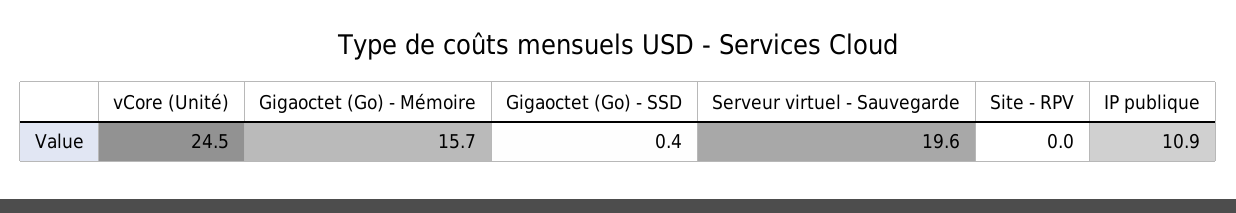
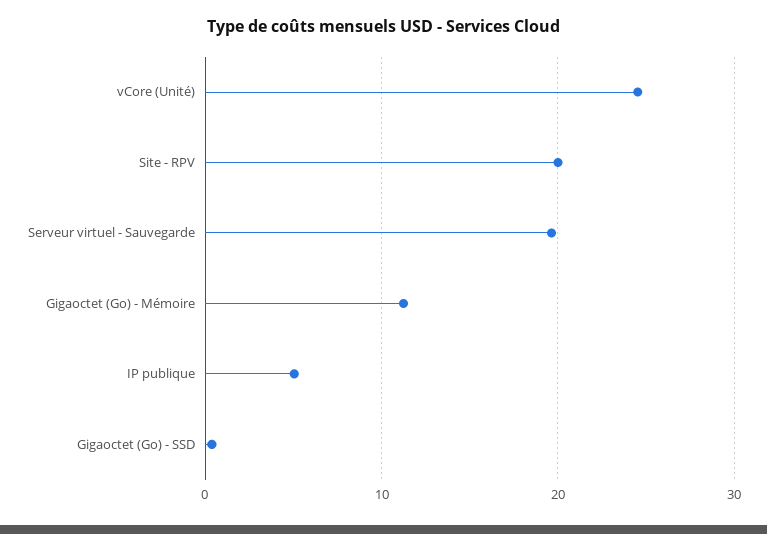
  {
    "vCore (Unité)": 24.5,
-   "Gigaoctet (Go) - Mémoire": 15.7,
+   "Gigaoctet (Go) - Mémoire": 11,
    "Gigaoctet (Go) - SSD": 0.4,
    "Serveur virtuel - Sauvegarde": 19.6,
-   "Site - RPV": 0,
+   "Site - RPV": 20,
-   "IP publique": 10.9
+   "IP publique": 5
  }

